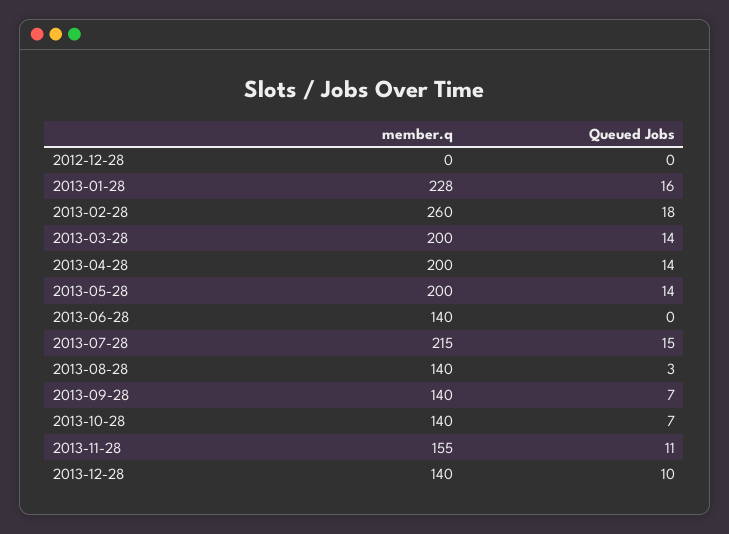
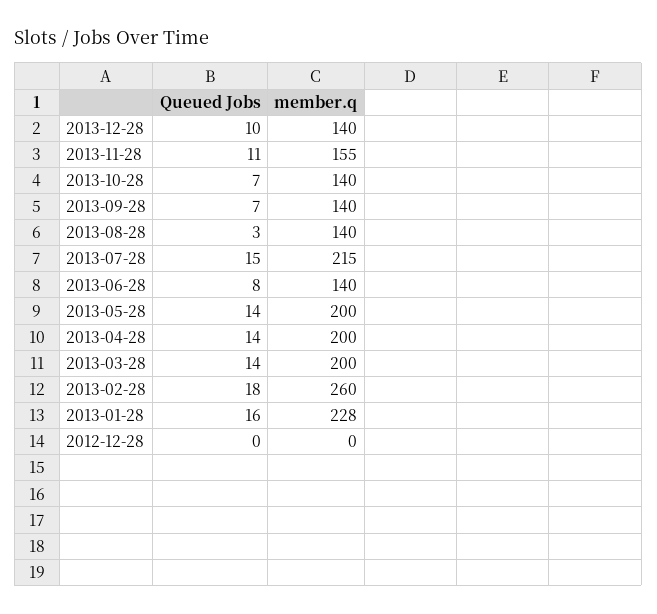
  {
    "member.q": {
      "2012-12-28": 0,
      "2013-01-28": 228,
      "2013-02-28": 260,
      "2013-03-28": 200,
      "2013-04-28": 200,
      "2013-05-28": 200,
      "2013-06-28": 140,
      "2013-07-28": 215,
      "2013-08-28": 140,
      "2013-09-28": 140,
      "2013-10-28": 140,
      "2013-11-28": 155,
      "2013-12-28": 140
    },
    "Queued Jobs": {
      "2012-12-28": 0,
      "2013-01-28": 16,
      "2013-02-28": 18,
      "2013-03-28": 14,
      "2013-04-28": 14,
      "2013-05-28": 14,
-     "2013-06-28": 0,
+     "2013-06-28": 8,
      "2013-07-28": 15,
      "2013-08-28": 3,
      "2013-09-28": 7,
      "2013-10-28": 7,
      "2013-11-28": 11,
      "2013-12-28": 10
    }
  }

